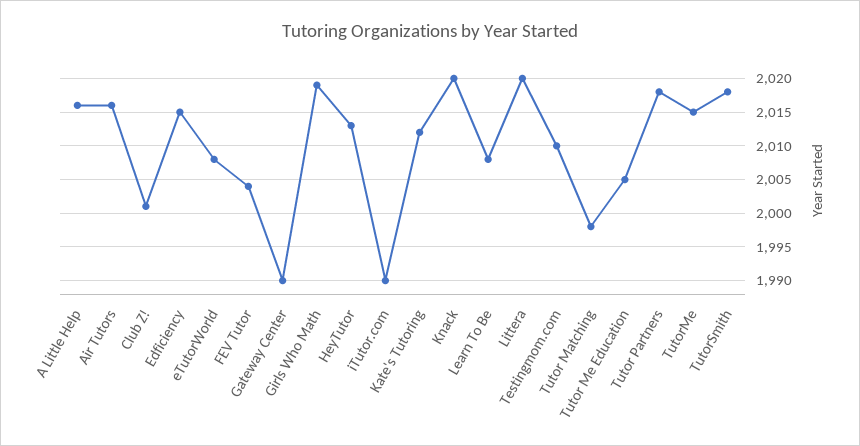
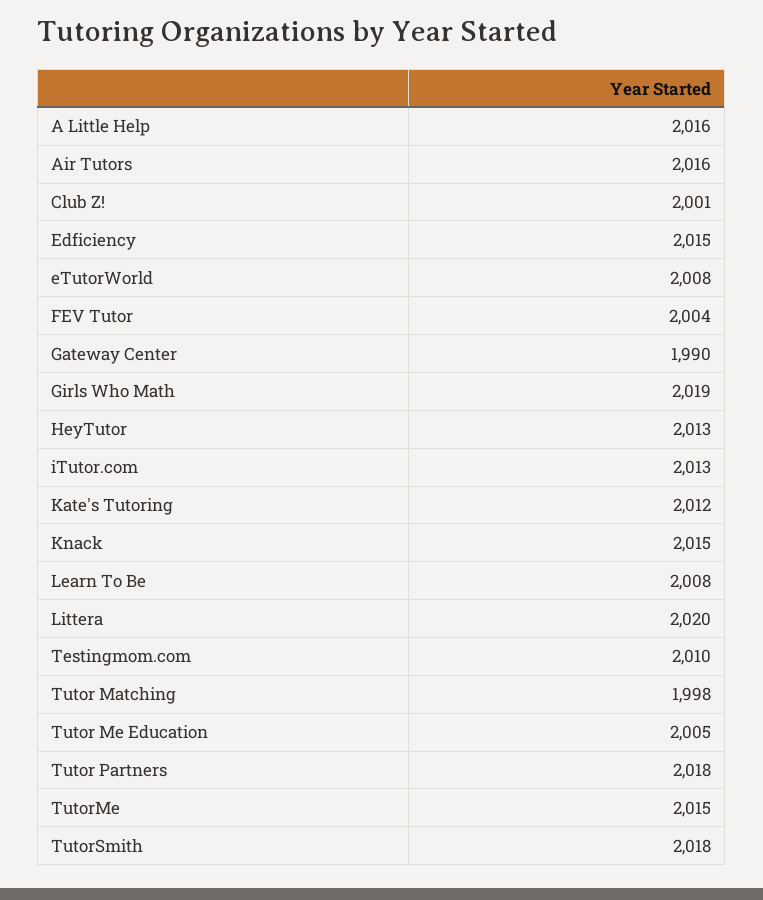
  {
    "A Little Help": 2016,
    "Air Tutors": 2016,
    "Club Z!": 2001,
    "Edficiency": 2015,
    "eTutorWorld": 2008,
    "FEV Tutor": 2004,
    "Gateway Center": 1990,
    "Girls Who Math": 2019,
    "HeyTutor": 2013,
-   "iTutor.com": 1990,
+   "iTutor.com": 2013,
    "Kate's Tutoring": 2012,
-   "Knack": 2020,
+   "Knack": 2015,
    "Learn To Be": 2008,
    "Littera": 2020,
    "Testingmom.com": 2010,
    "Tutor Matching": 1998,
    "Tutor Me Education": 2005,
    "Tutor Partners": 2018,
    "TutorMe": 2015,
    "TutorSmith": 2018
  }

